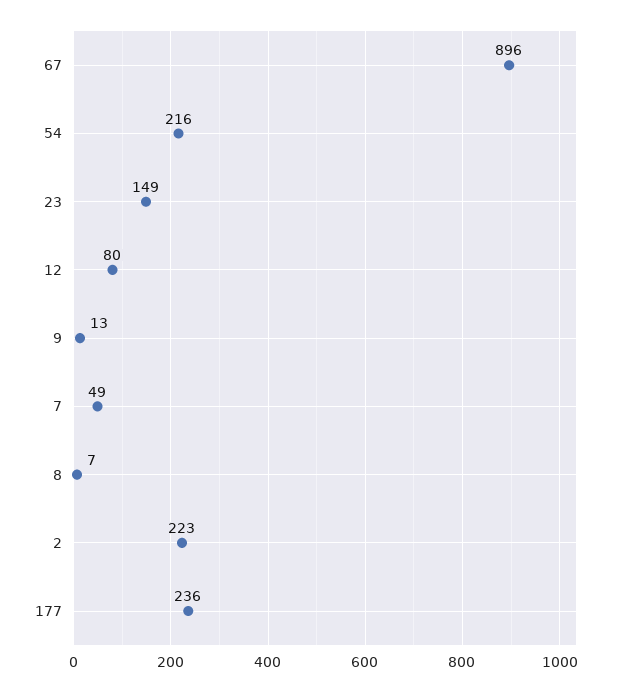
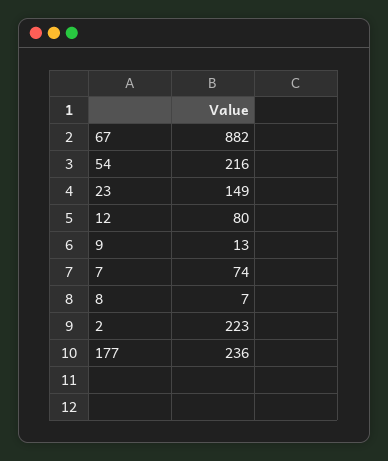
  {
-   "67": 896,
+   "67": 882,
    "54": 216,
    "23": 149,
    "12": 80,
    "9": 13,
-   "7": 49,
+   "7": 74,
    "8": 7,
    "2": 223,
    "177": 236
  }

